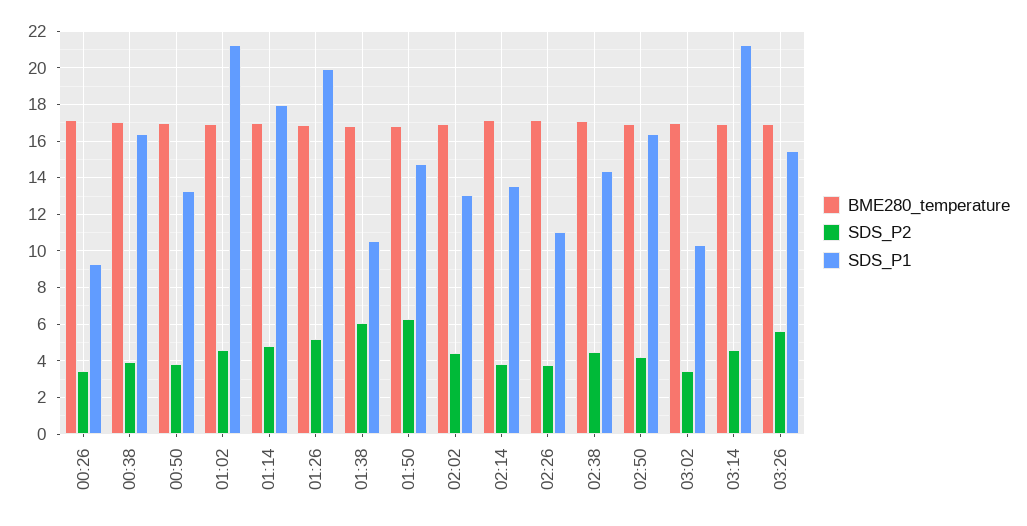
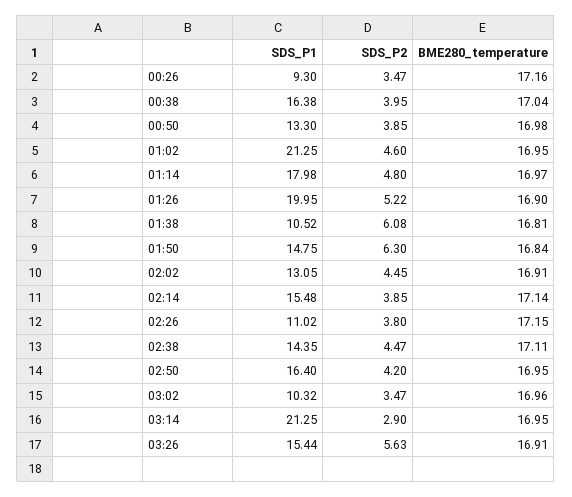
  {
    "BME280_temperature": {
      "00:26": 17.16,
      "00:38": 17.04,
      "00:50": 16.98,
      "01:02": 16.95,
      "01:14": 16.97,
      "01:26": 16.9,
      "01:38": 16.81,
      "01:50": 16.84,
      "02:02": 16.91,
      "02:14": 17.14,
      "02:26": 17.15,
      "02:38": 17.11,
      "02:50": 16.95,
      "03:02": 16.96,
      "03:14": 16.95,
      "03:26": 16.91
    },
    "SDS_P2": {
      "00:26": 3.47,
      "00:38": 3.95,
      "00:50": 3.85,
      "01:02": 4.6,
      "01:14": 4.8,
      "01:26": 5.22,
      "01:38": 6.08,
      "01:50": 6.3,
      "02:02": 4.45,
      "02:14": 3.85,
      "02:26": 3.8,
      "02:38": 4.47,
      "02:50": 4.2,
      "03:02": 3.47,
-     "03:14": 4.5,
+     "03:14": 2.9,
      "03:26": 5.63
    },
    "SDS_P1": {
      "00:26": 9.3,
      "00:38": 16.38,
      "00:50": 13.3,
      "01:02": 21.25,
      "01:14": 17.98,
      "01:26": 19.95,
      "01:38": 10.52,
      "01:50": 14.75,
      "02:02": 13.05,
-     "02:14": 13.5,
+     "02:14": 15.48,
      "02:26": 11.02,
      "02:38": 14.35,
      "02:50": 16.4,
      "03:02": 10.32,
      "03:14": 21.25,
      "03:26": 15.44
    }
  }

